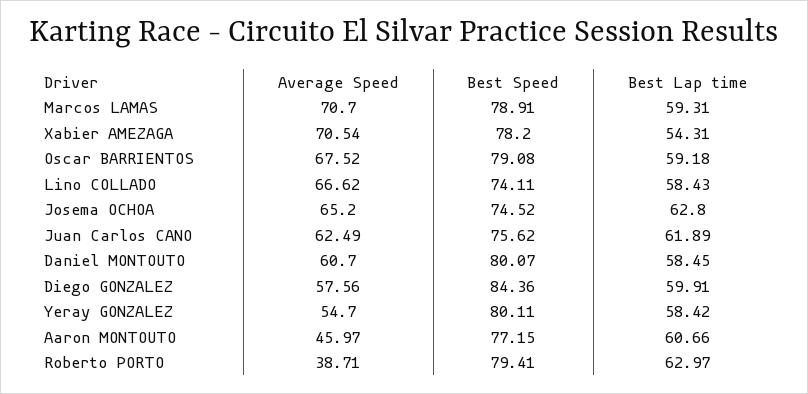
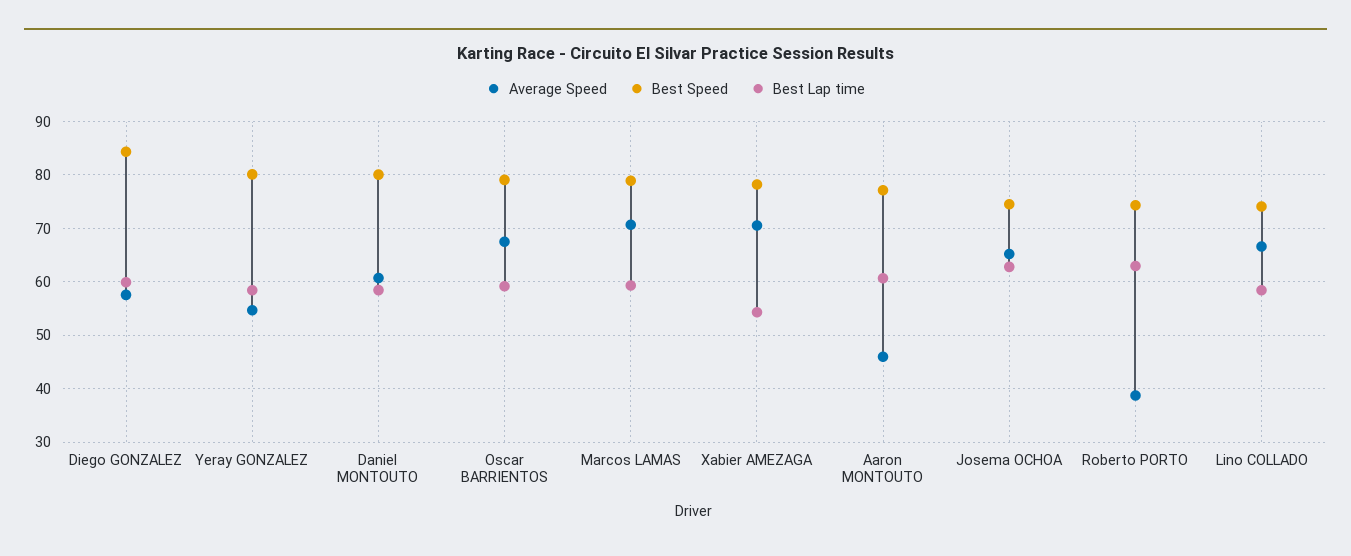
  {
    "Average Speed": {
      "Marcos LAMAS": 70.7,
      "Xabier AMEZAGA": 70.54,
      "Oscar BARRIENTOS": 67.52,
      "Lino COLLADO": 66.62,
      "Josema OCHOA": 65.2,
-     "Juan Carlos CANO": 62.49,
      "Daniel MONTOUTO": 60.7,
      "Diego GONZALEZ": 57.56,
      "Yeray GONZALEZ": 54.7,
      "Aaron MONTOUTO": 45.97,
      "Roberto PORTO": 38.71
    },
    "Best Speed": {
      "Marcos LAMAS": 78.91,
      "Xabier AMEZAGA": 78.2,
      "Oscar BARRIENTOS": 79.08,
      "Lino COLLADO": 74.11,
      "Josema OCHOA": 74.52,
-     "Juan Carlos CANO": 75.62,
      "Daniel MONTOUTO": 80.07,
      "Diego GONZALEZ": 84.36,
      "Yeray GONZALEZ": 80.11,
      "Aaron MONTOUTO": 77.15,
-     "Roberto PORTO": 79.41
+     "Roberto PORTO": 74
    },
    "Best Lap time": {
      "Marcos LAMAS": 59.31,
      "Xabier AMEZAGA": 54.31,
      "Oscar BARRIENTOS": 59.18,
      "Lino COLLADO": 58.43,
      "Josema OCHOA": 62.8,
-     "Juan Carlos CANO": 61.89,
      "Daniel MONTOUTO": 58.45,
      "Diego GONZALEZ": 59.91,
      "Yeray GONZALEZ": 58.42,
      "Aaron MONTOUTO": 60.66,
      "Roberto PORTO": 62.97
    }
  }

